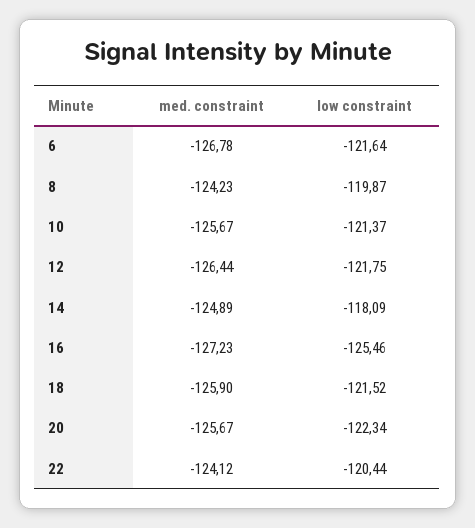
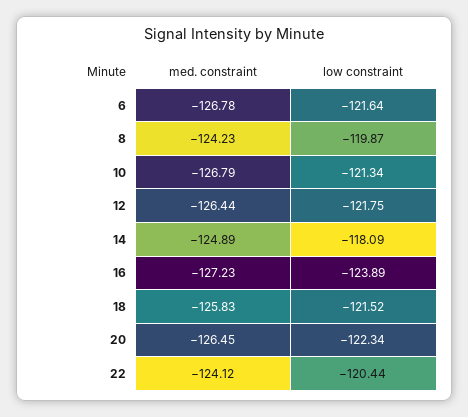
  {
    "med. constraint": {
      "6": -126.78,
      "8": -124.23,
-     "10": -125.67,
+     "10": -126.79,
      "12": -126.44,
      "14": -124.89,
      "16": -127.23,
-     "18": -125.9,
+     "18": -125.83,
-     "20": -125.67,
+     "20": -126.45,
      "22": -124.12
    },
    "low constraint": {
      "6": -121.64,
      "8": -119.87,
-     "10": -121.37,
+     "10": -121.34,
      "12": -121.75,
      "14": -118.09,
-     "16": -125.46,
+     "16": -123.89,
      "18": -121.52,
      "20": -122.34,
      "22": -120.44
    }
  }

